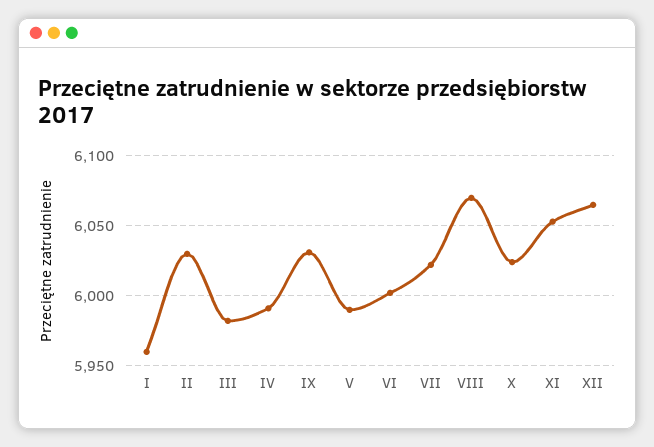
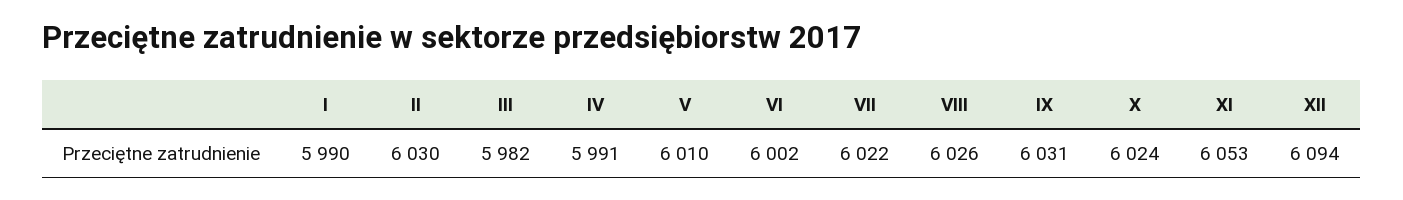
  {
-   "I": 5960,
+   "I": 5990,
    "II": 6030,
    "III": 5982,
    "IV": 5991,
    "IX": 6031,
-   "V": 5990,
+   "V": 6010,
    "VI": 6002,
    "VII": 6022,
-   "VIII": 6070,
+   "VIII": 6026,
    "X": 6024,
    "XI": 6053,
-   "XII": 6065
+   "XII": 6094
  }

